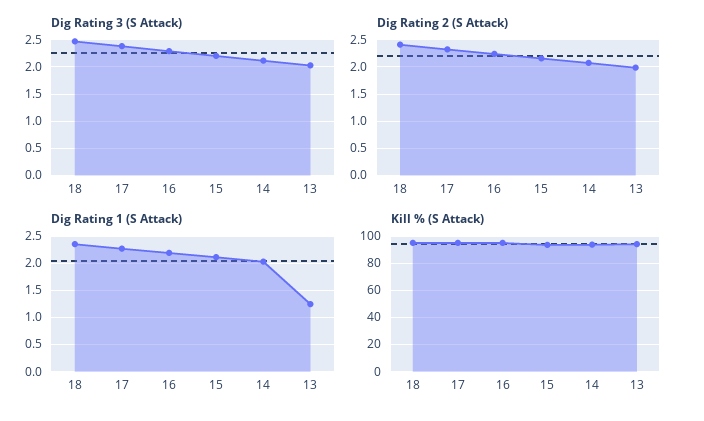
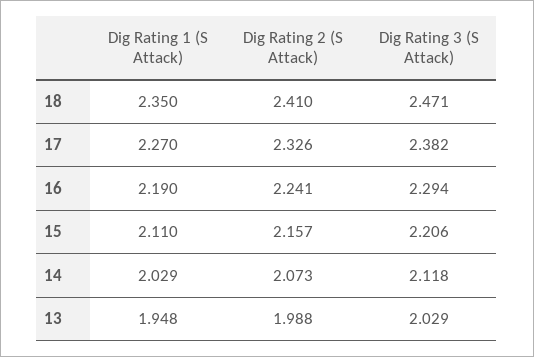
  {
    "Dig Rating 3 (S Attack)": {
      "18": 2.471,
      "17": 2.382,
      "16": 2.294,
      "15": 2.206,
      "14": 2.118,
      "13": 2.029
    },
    "Dig Rating 2 (S Attack)": {
      "18": 2.41,
      "17": 2.326,
      "16": 2.241,
      "15": 2.157,
      "14": 2.073,
      "13": 1.988
    },
    "Dig Rating 1 (S Attack)": {
      "18": 2.35,
      "17": 2.27,
      "16": 2.19,
      "15": 2.11,
      "14": 2.029,
-     "13": 1.25
+     "13": 1.948
-   },
+   }
-   "Kill % (S Attack)": {
-     "18": 95,
-     "17": 95,
-     "16": 95,
-     "15": 95,
-     "14": 95,
-     "13": 95
-   }
  }

